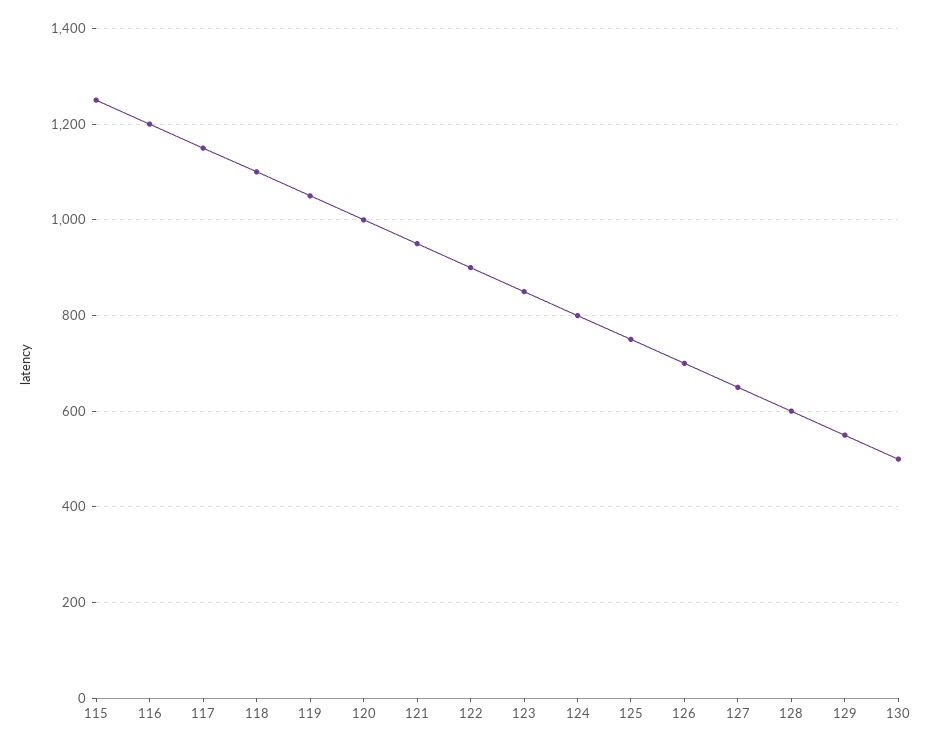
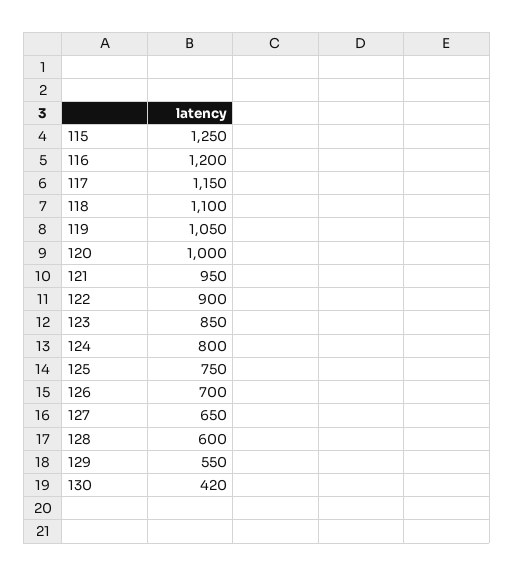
  {
    "115": 1250,
    "116": 1200,
    "117": 1150,
    "118": 1100,
    "119": 1050,
    "120": 1000,
    "121": 950,
    "122": 900,
    "123": 850,
    "124": 800,
    "125": 750,
    "126": 700,
    "127": 650,
    "128": 600,
    "129": 550,
-   "130": 500
+   "130": 420
  }

